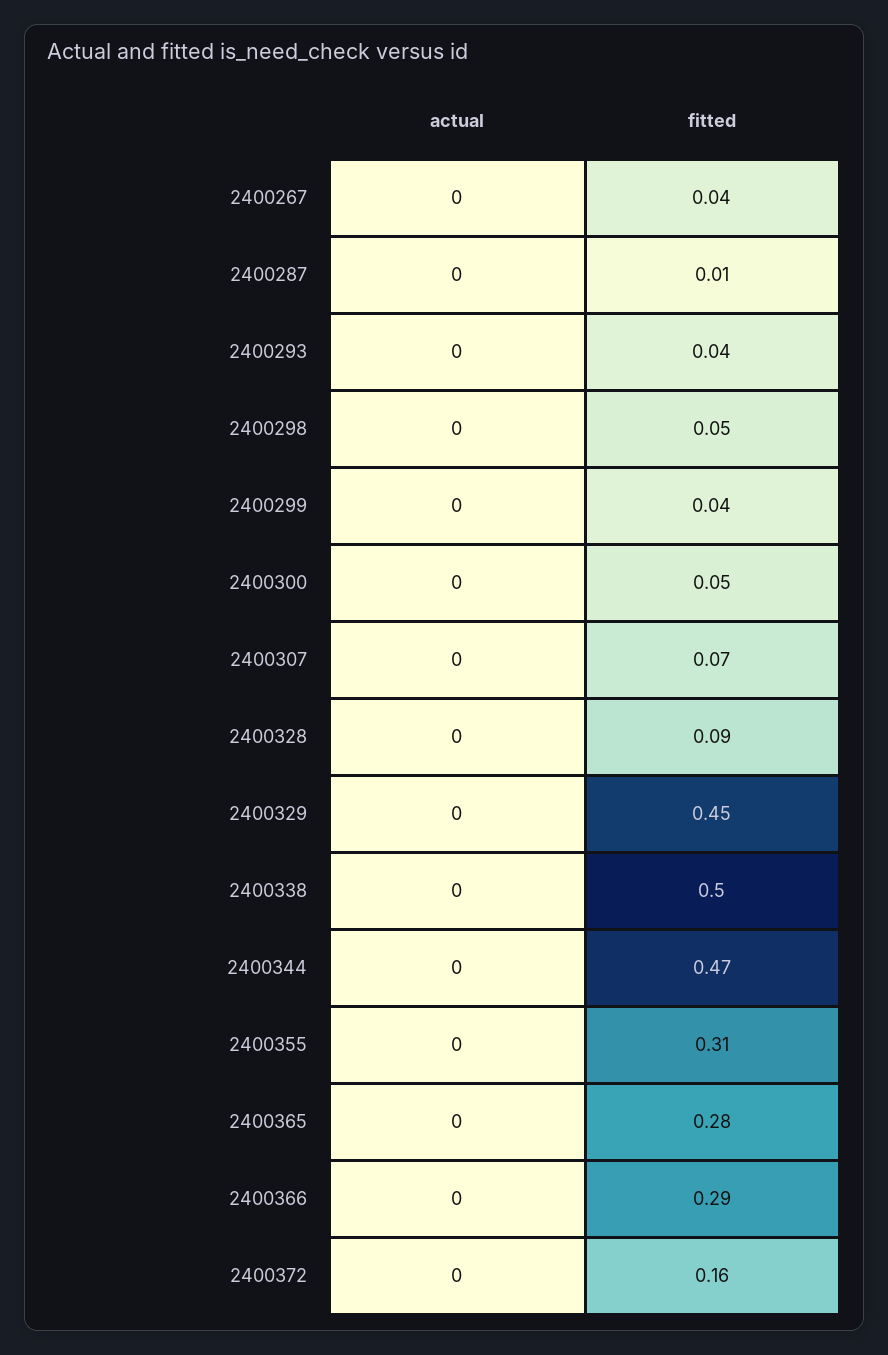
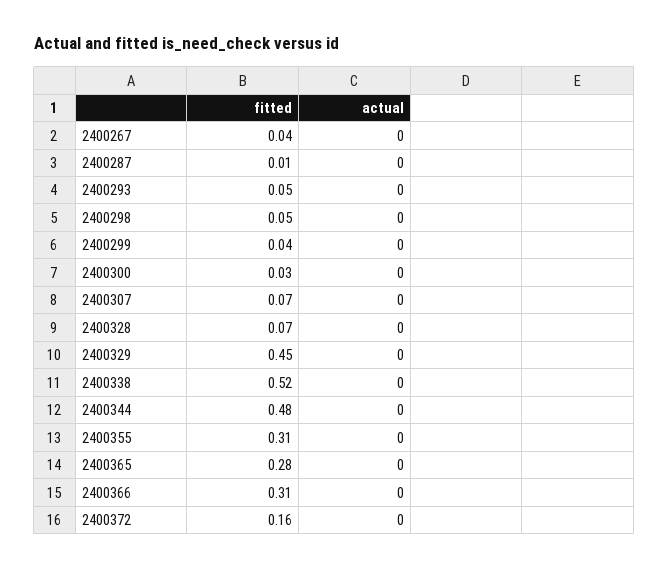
  {
    "actual": {
      "2400267": 0,
      "2400287": 0,
      "2400293": 0,
      "2400298": 0,
      "2400299": 0,
      "2400300": 0,
      "2400307": 0,
      "2400328": 0,
      "2400329": 0,
      "2400338": 0,
      "2400344": 0,
      "2400355": 0,
      "2400365": 0,
      "2400366": 0,
      "2400372": 0
    },
    "fitted": {
      "2400267": 0.04,
      "2400287": 0.01,
-     "2400293": 0.04,
+     "2400293": 0.05,
      "2400298": 0.05,
      "2400299": 0.04,
-     "2400300": 0.05,
+     "2400300": 0.03,
      "2400307": 0.07,
-     "2400328": 0.09,
+     "2400328": 0.07,
      "2400329": 0.45,
-     "2400338": 0.5,
+     "2400338": 0.52,
-     "2400344": 0.47,
+     "2400344": 0.48,
      "2400355": 0.31,
      "2400365": 0.28,
-     "2400366": 0.29,
+     "2400366": 0.31,
      "2400372": 0.16
    }
  }

